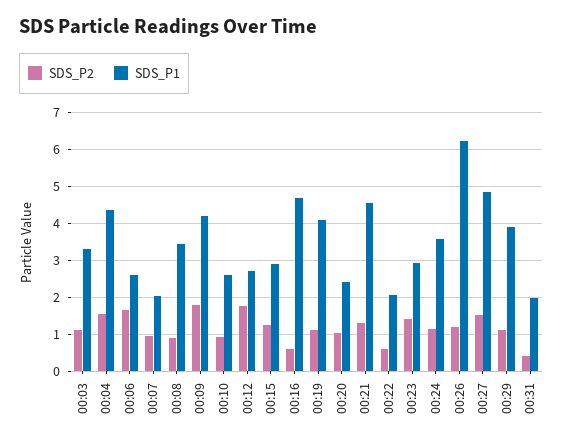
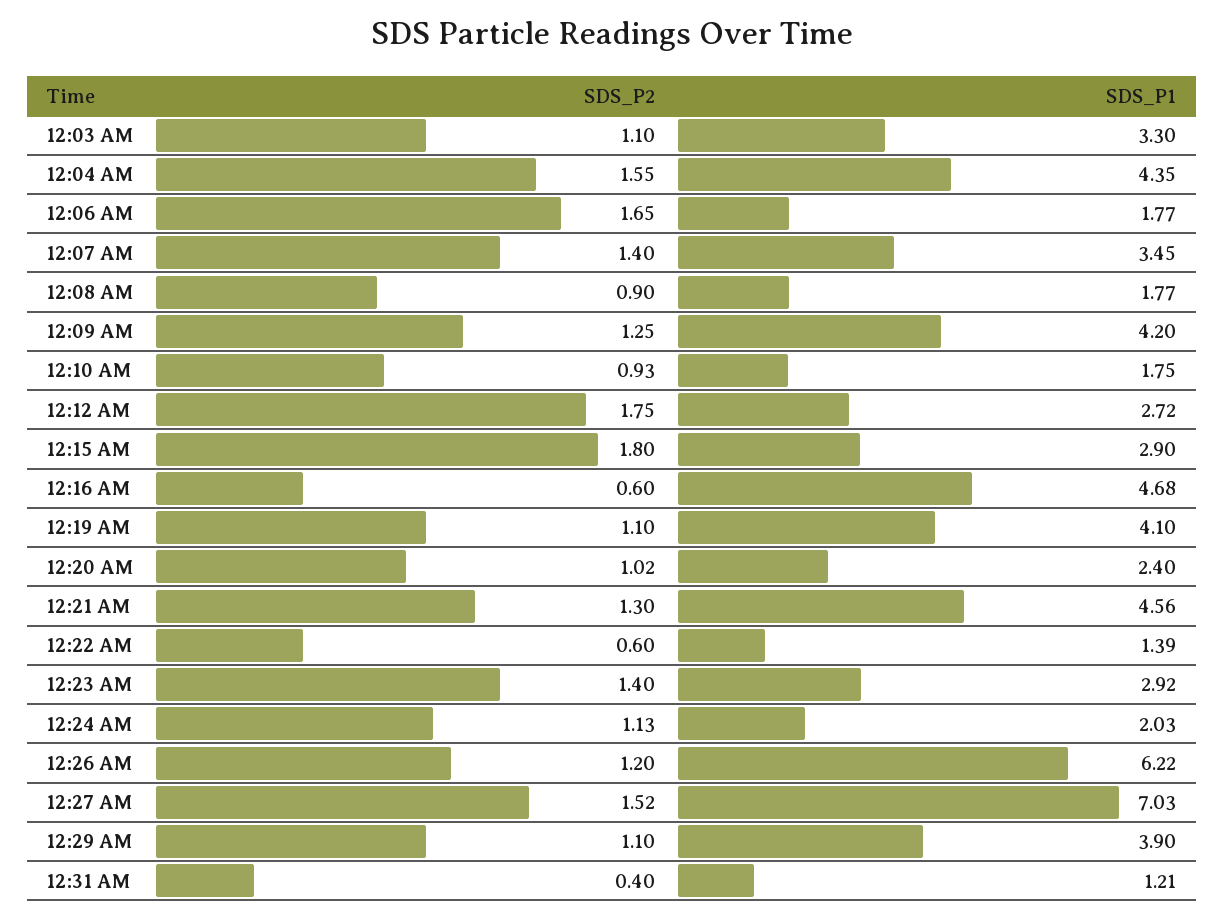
  {
    "SDS_P2": {
      "00:03": 1.1,
      "00:04": 1.55,
      "00:06": 1.65,
-     "00:07": 1,
+     "00:07": 1.4,
      "00:08": 0.9,
-     "00:09": 1.8,
+     "00:09": 1.25,
      "00:10": 0.93,
      "00:12": 1.75,
-     "00:15": 1.2,
+     "00:15": 1.8,
      "00:16": 0.6,
      "00:19": 1.1,
      "00:20": 1.02,
      "00:21": 1.3,
      "00:22": 0.6,
      "00:23": 1.4,
      "00:24": 1.13,
      "00:26": 1.2,
      "00:27": 1.52,
      "00:29": 1.1,
      "00:31": 0.4
    },
    "SDS_P1": {
      "00:03": 3.3,
      "00:04": 4.35,
-     "00:06": 2.6,
+     "00:06": 1.77,
-     "00:07": 2,
+     "00:07": 3.45,
-     "00:08": 3.4,
+     "00:08": 1.77,
      "00:09": 4.2,
-     "00:10": 2.6,
+     "00:10": 1.75,
      "00:12": 2.72,
      "00:15": 2.9,
      "00:16": 4.68,
      "00:19": 4.1,
      "00:20": 2.4,
      "00:21": 4.56,
-     "00:22": 2,
+     "00:22": 1.39,
      "00:23": 2.92,
-     "00:24": 3.6,
+     "00:24": 2.03,
      "00:26": 6.22,
-     "00:27": 4.8,
+     "00:27": 7.03,
      "00:29": 3.9,
-     "00:31": 2
+     "00:31": 1.21
    }
  }

